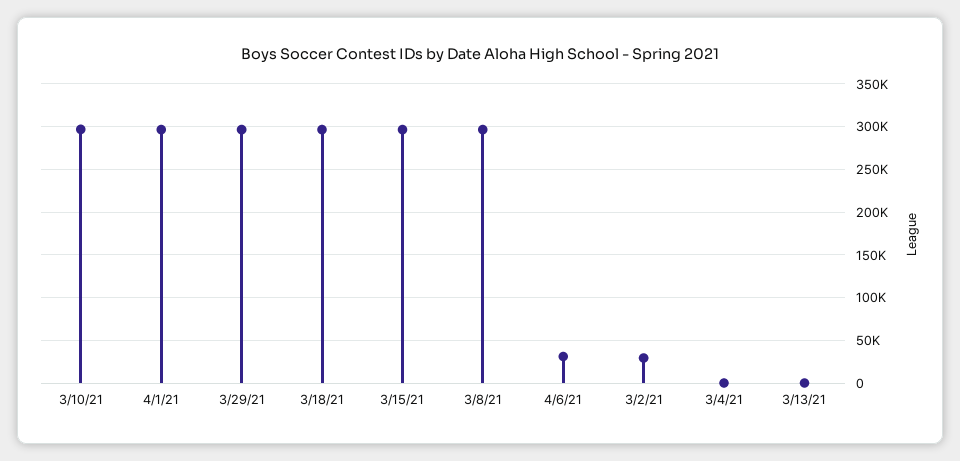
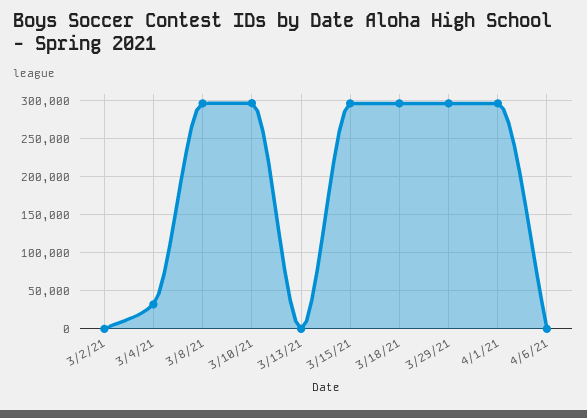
  {
    "3/10/21": 300000,
    "4/1/21": 300000,
    "3/29/21": 300000,
    "3/18/21": 300000,
    "3/15/21": 300000,
    "3/8/21": 300000,
-   "4/6/21": 30000,
+   "4/6/21": 0,
-   "3/2/21": 30000,
+   "3/2/21": 0,
-   "3/4/21": 0,
+   "3/4/21": 30000,
    "3/13/21": 0
  }

